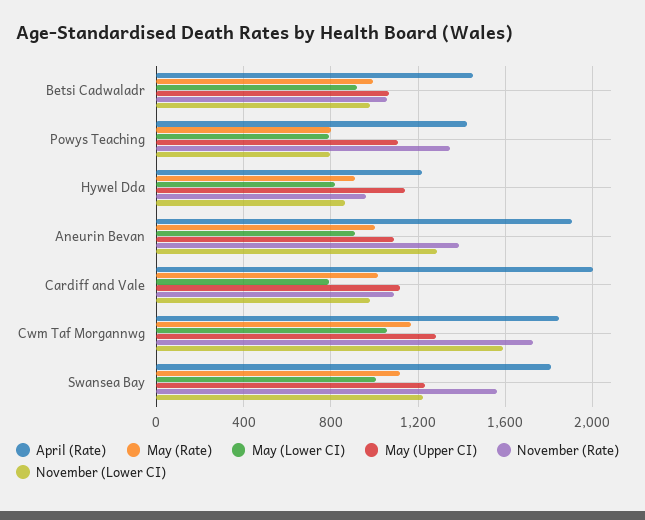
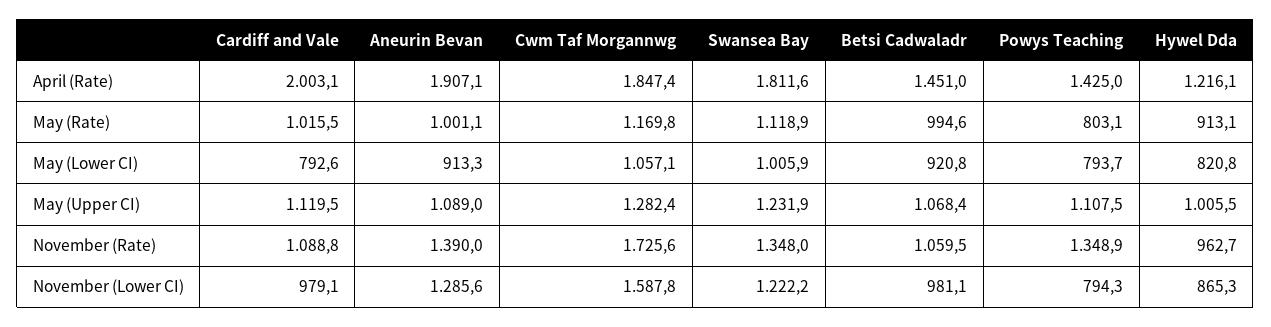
  {
    "April (Rate)": {
      "Betsi Cadwaladr": 1451,
      "Powys Teaching": 1425,
      "Hywel Dda": 1216.1,
      "Aneurin Bevan": 1907.1,
      "Cardiff and Vale": 2003.1,
      "Cwm Taf Morgannwg": 1847.4,
      "Swansea Bay": 1811.6
    },
    "May (Rate)": {
      "Betsi Cadwaladr": 994.6,
      "Powys Teaching": 803.1,
      "Hywel Dda": 913.1,
      "Aneurin Bevan": 1001.1,
      "Cardiff and Vale": 1015.5,
      "Cwm Taf Morgannwg": 1169.8,
      "Swansea Bay": 1118.9
    },
    "May (Lower CI)": {
      "Betsi Cadwaladr": 920.8,
      "Powys Teaching": 793.7,
      "Hywel Dda": 820.8,
      "Aneurin Bevan": 913.3,
      "Cardiff and Vale": 792.6,
      "Cwm Taf Morgannwg": 1057.1,
      "Swansea Bay": 1005.9
    },
    "May (Upper CI)": {
      "Betsi Cadwaladr": 1068.4,
      "Powys Teaching": 1107.5,
-     "Hywel Dda": 1150,
+     "Hywel Dda": 1005.5,
      "Aneurin Bevan": 1089,
      "Cardiff and Vale": 1119.5,
      "Cwm Taf Morgannwg": 1282.4,
      "Swansea Bay": 1231.9
    },
    "November (Rate)": {
      "Betsi Cadwaladr": 1059.5,
      "Powys Teaching": 1348.9,
      "Hywel Dda": 962.7,
      "Aneurin Bevan": 1390,
      "Cardiff and Vale": 1088.8,
      "Cwm Taf Morgannwg": 1725.6,
-     "Swansea Bay": 1550
+     "Swansea Bay": 1348
    },
    "November (Lower CI)": {
      "Betsi Cadwaladr": 981.1,
      "Powys Teaching": 794.3,
      "Hywel Dda": 865.3,
      "Aneurin Bevan": 1285.6,
      "Cardiff and Vale": 979.1,
      "Cwm Taf Morgannwg": 1587.8,
      "Swansea Bay": 1222.2
    }
  }

